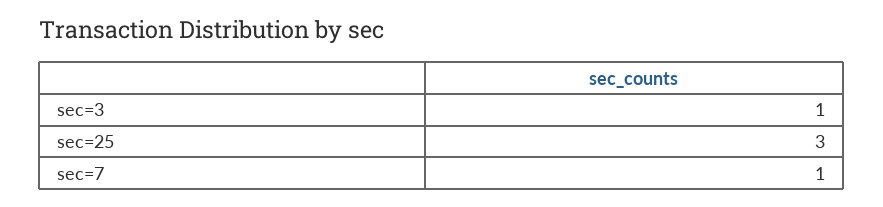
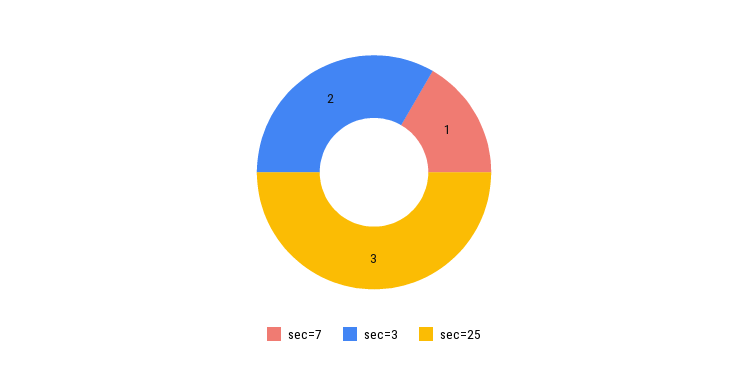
  {
-   "sec=3": 1,
+   "sec=3": 2,
    "sec=25": 3,
    "sec=7": 1
  }

